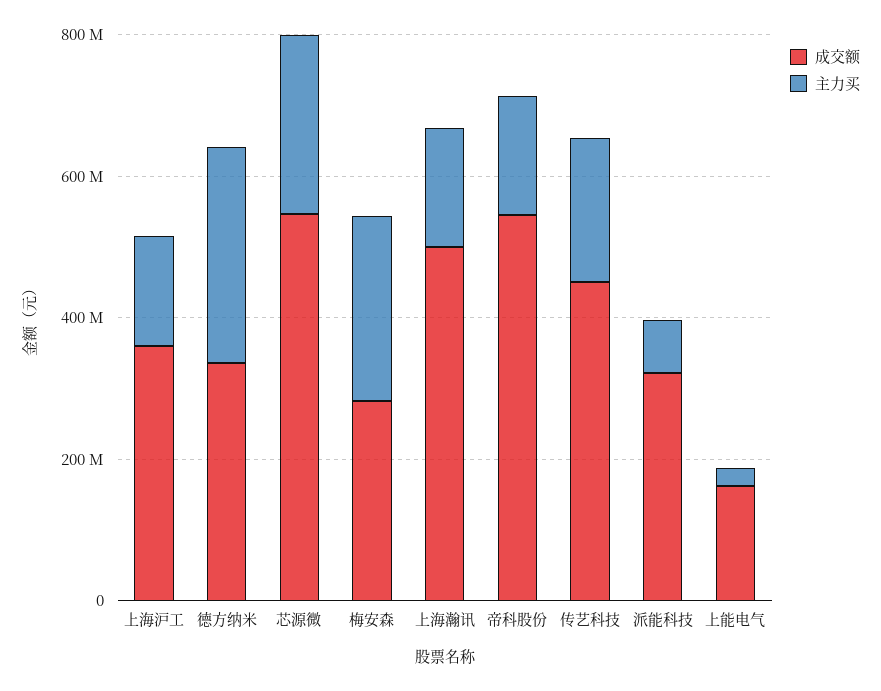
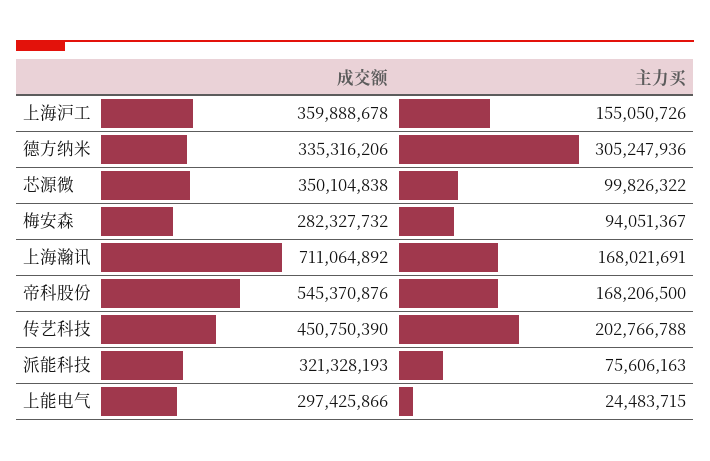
  {
    "成交额": {
      "上海沪工": 359888678,
      "德方纳米": 335316206,
-     "芯源微": 550000000,
+     "芯源微": 350104838,
      "梅安森": 282327732,
-     "上海瀚讯": 500000000,
+     "上海瀚讯": 711064892,
      "帝科股份": 545370876,
      "传艺科技": 450750390,
      "派能科技": 321328193,
-     "上能电气": 150000000
+     "上能电气": 297425866
    },
    "主力买": {
      "上海沪工": 155050726,
      "德方纳米": 305247936,
-     "芯源微": 250000000,
+     "芯源微": 99826322,
-     "梅安森": 250000000,
+     "梅安森": 94051367,
      "上海瀚讯": 168021691,
      "帝科股份": 168206500,
      "传艺科技": 202766788,
      "派能科技": 75606163,
      "上能电气": 24483715
    }
  }

